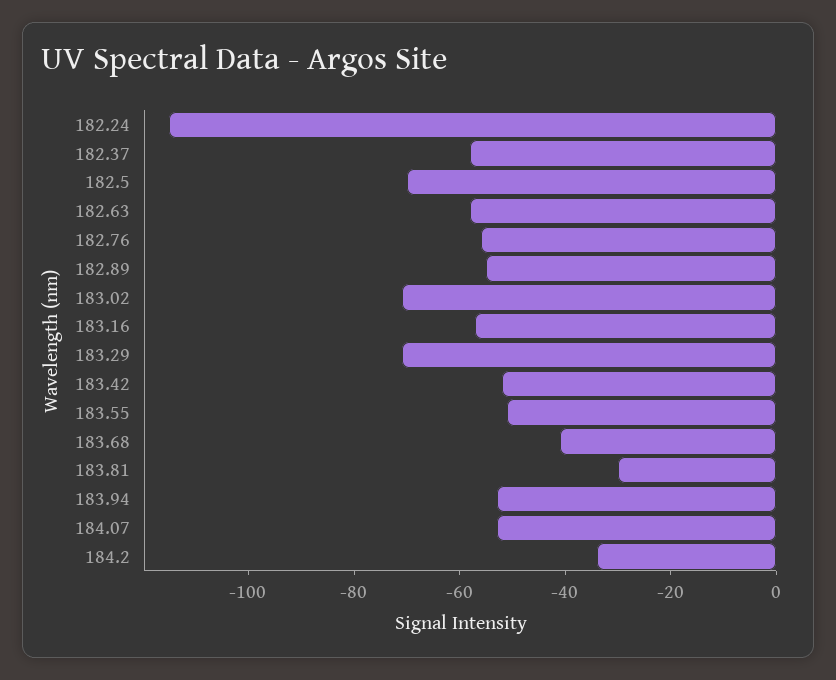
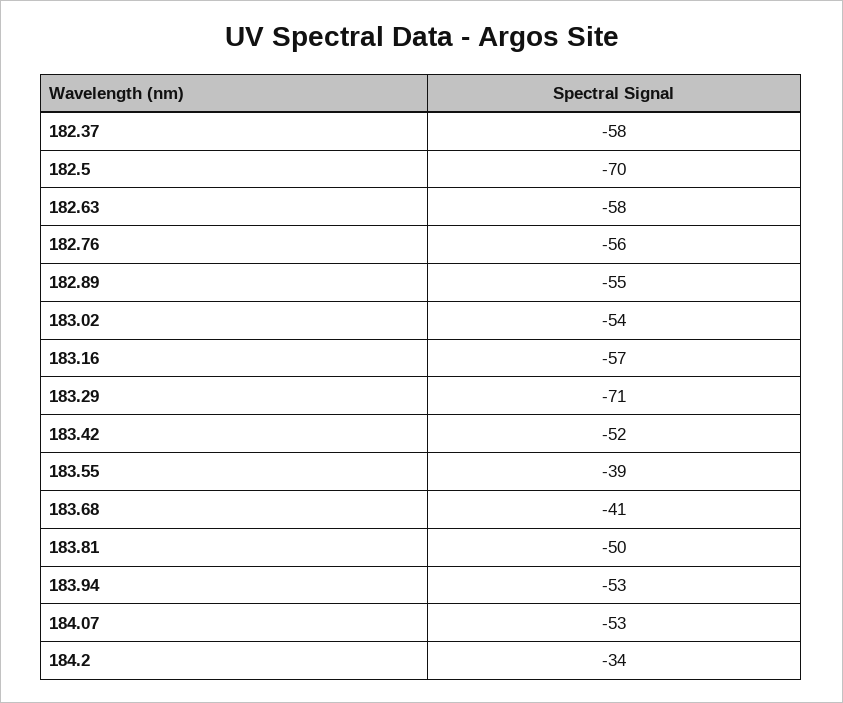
  {
-   "182.24": -115,
    "182.37": -58,
    "182.5": -70,
    "182.63": -58,
    "182.76": -56,
    "182.89": -55,
-   "183.02": -70,
+   "183.02": -54,
    "183.16": -57,
    "183.29": -71,
    "183.42": -52,
-   "183.55": -50,
+   "183.55": -39,
    "183.68": -41,
-   "183.81": -30,
+   "183.81": -50,
    "183.94": -53,
    "184.07": -53,
    "184.2": -34
  }

